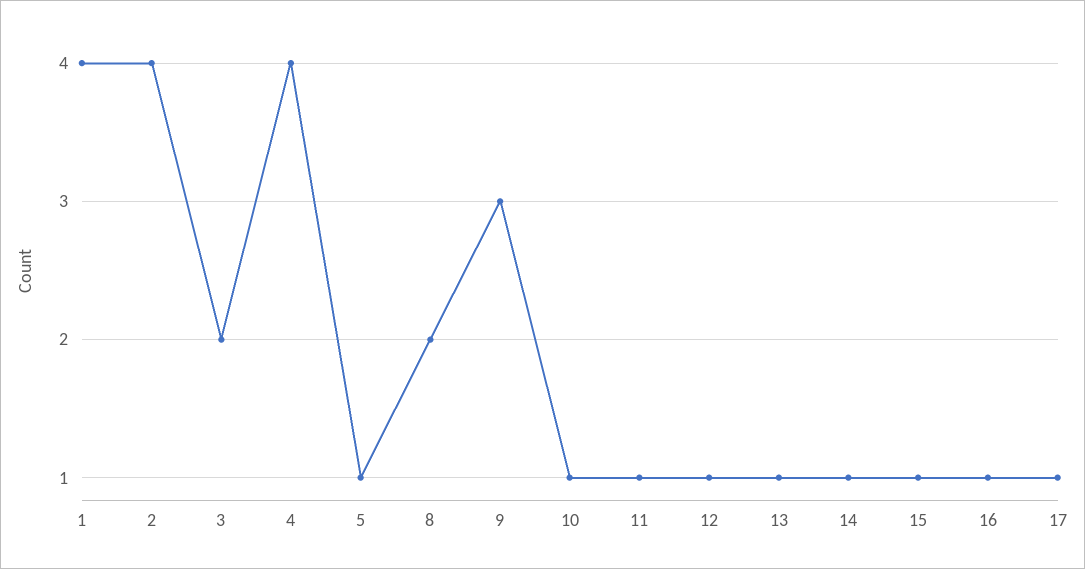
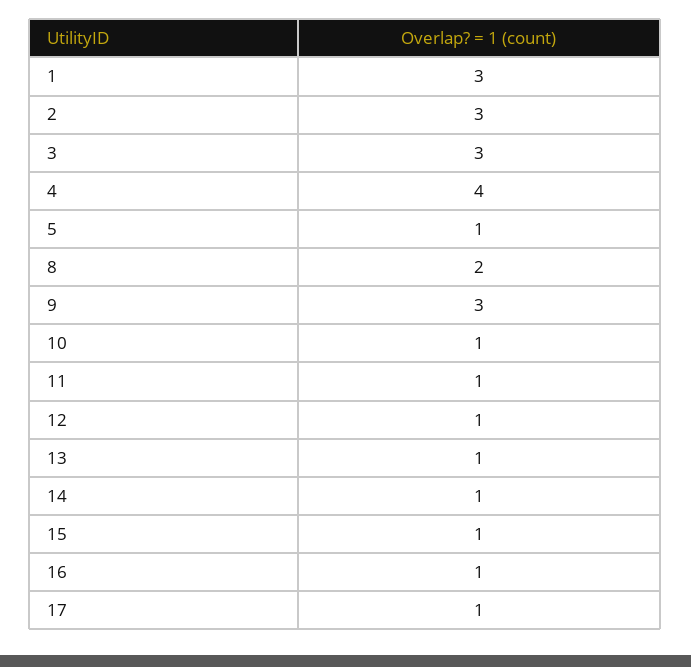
  {
-   "1": 4,
+   "1": 3,
-   "2": 4,
+   "2": 3,
-   "3": 2,
+   "3": 3,
    "4": 4,
    "5": 1,
    "8": 2,
    "9": 3,
    "10": 1,
    "11": 1,
    "12": 1,
    "13": 1,
    "14": 1,
    "15": 1,
    "16": 1,
    "17": 1
  }

